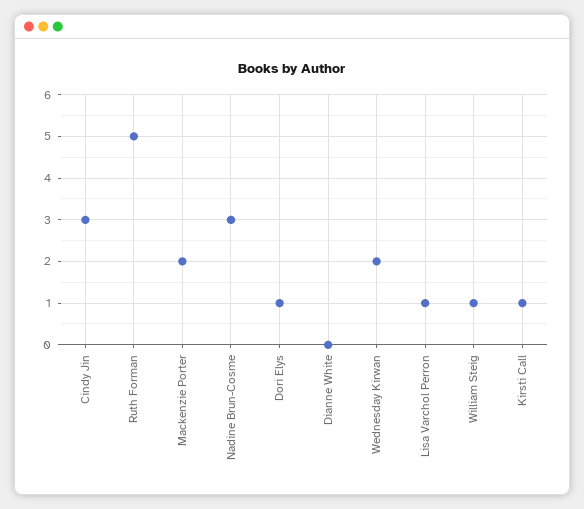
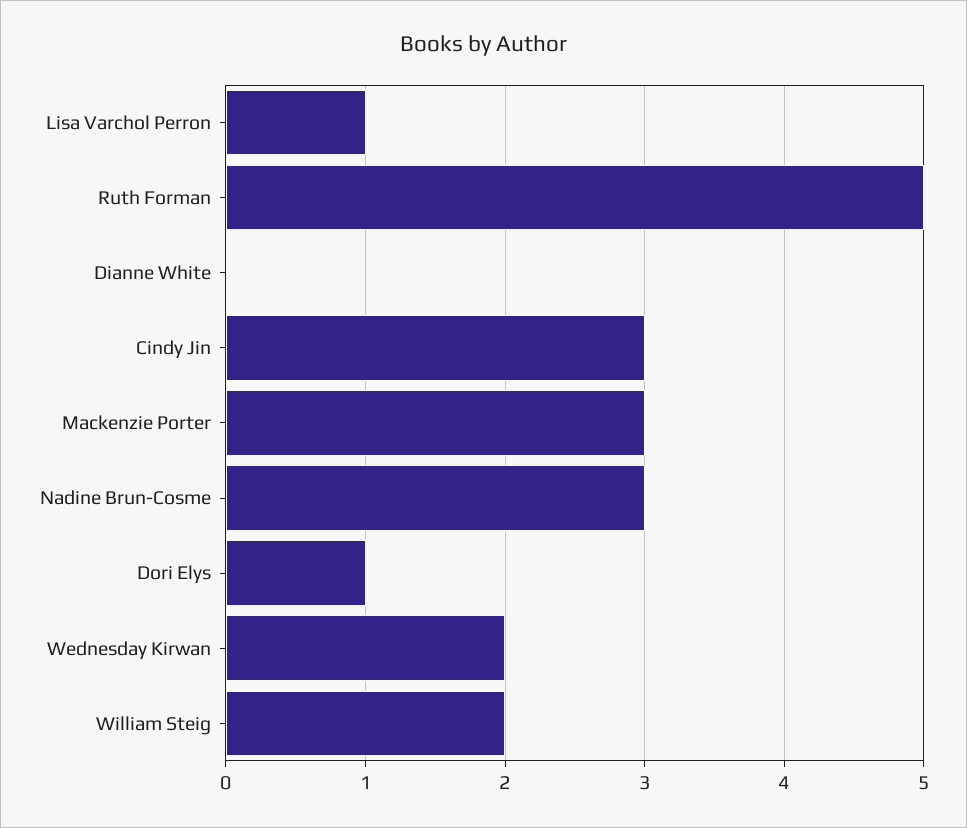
  {
    "Cindy Jin": 3,
    "Ruth Forman": 5,
-   "Mackenzie Porter": 2,
+   "Mackenzie Porter": 3,
    "Nadine Brun-Cosme": 3,
    "Dori Elys": 1,
    "Dianne White": 0,
    "Wednesday Kirwan": 2,
    "Lisa Varchol Perron": 1,
-   "William Steig": 1,
+   "William Steig": 2
-   "Kirsti Call": 1
  }

